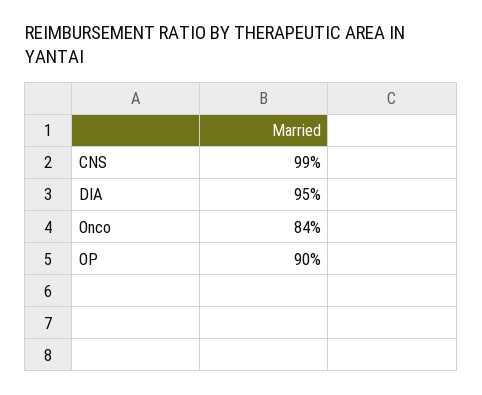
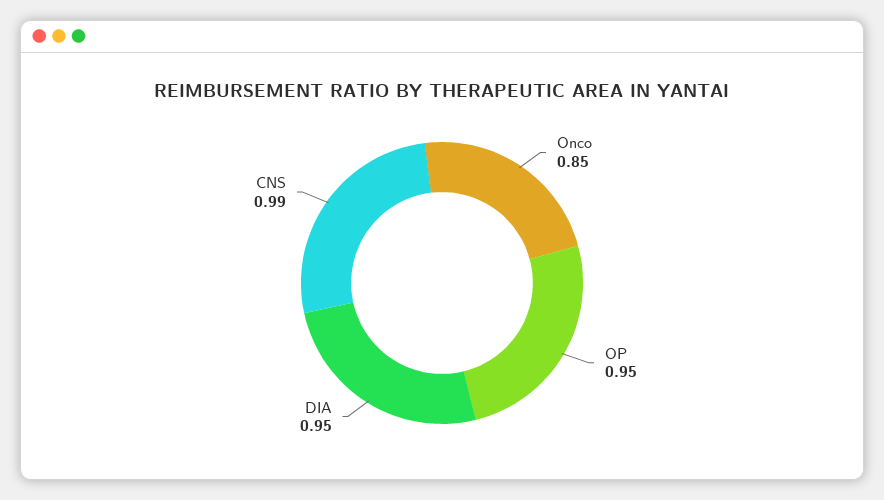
  {
    "CNS": 0.99,
    "DIA": 0.95,
-   "Onco": 0.84,
+   "Onco": 0.85,
-   "OP": 0.9
+   "OP": 0.95
  }

